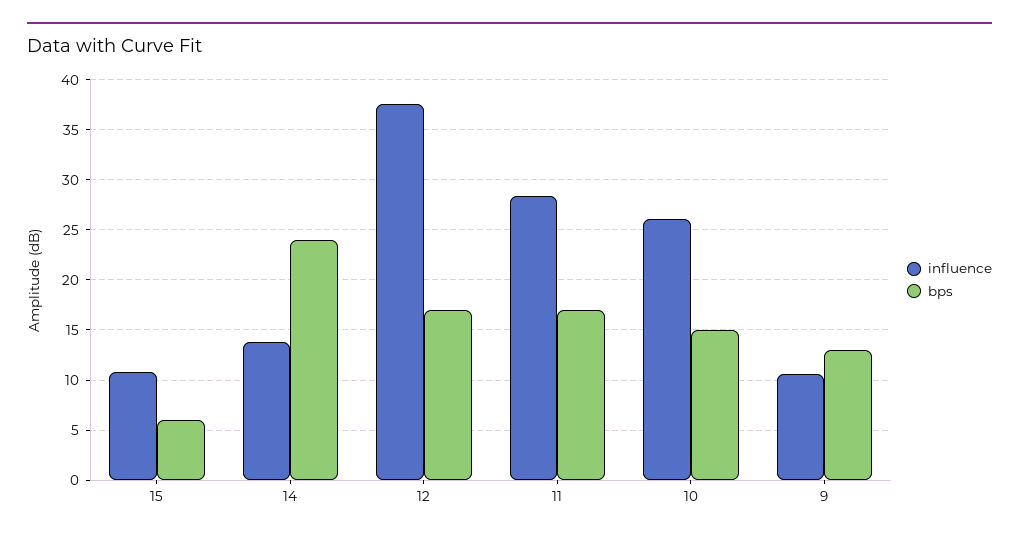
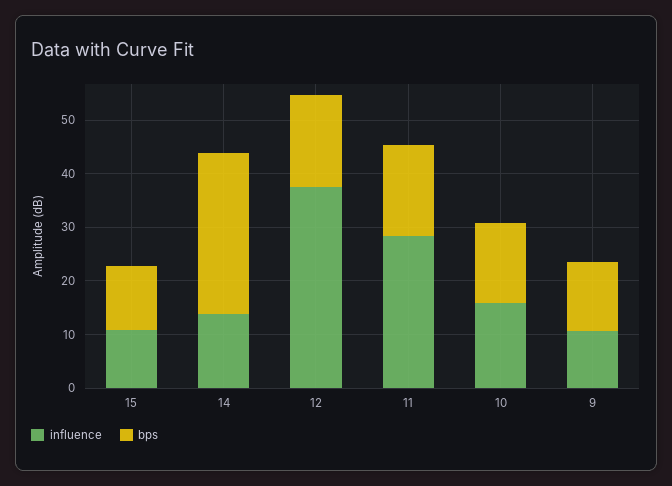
  {
    "influence": {
      "15": 11,
      "14": 14,
      "12": 38,
      "11": 28,
-     "10": 26,
+     "10": 16,
      "9": 11
    },
    "bps": {
-     "15": 6,
+     "15": 12,
-     "14": 24,
+     "14": 30,
      "12": 17,
      "11": 17,
      "10": 15,
      "9": 13
    }
  }

